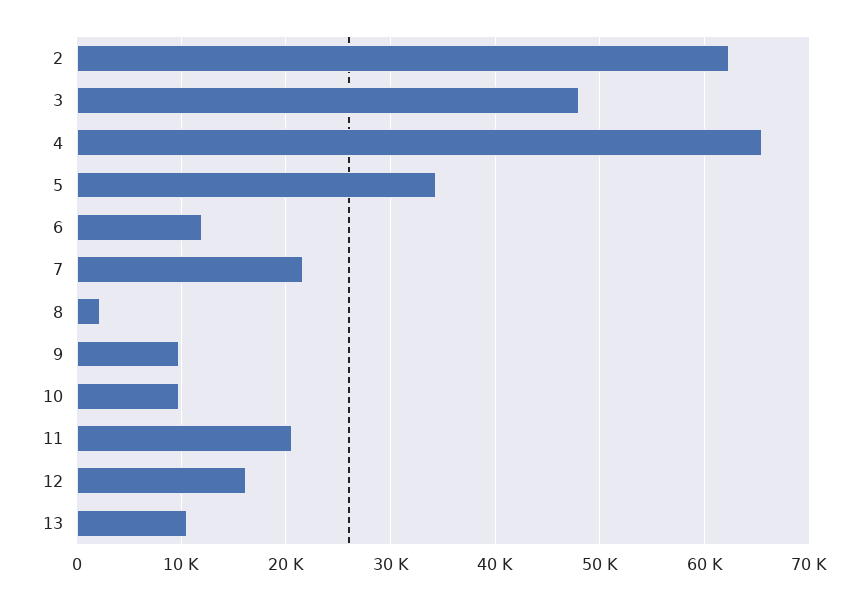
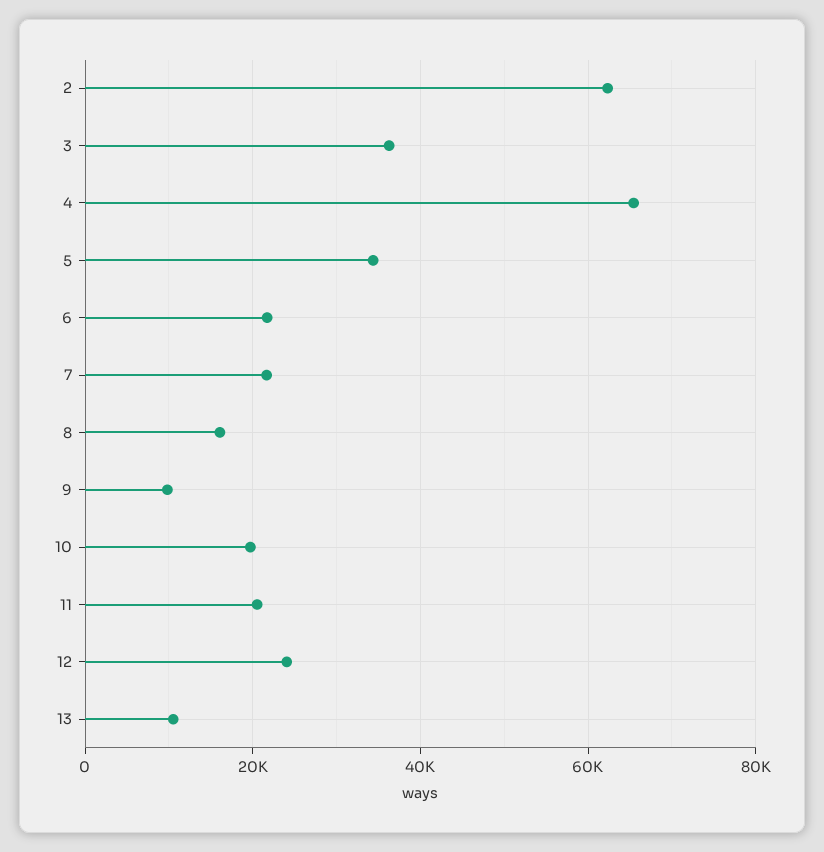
  {
    "2": 62000,
-   "3": 48000,
+   "3": 36000,
    "4": 65000,
    "5": 34000,
-   "6": 12000,
+   "6": 22000,
    "7": 22000,
-   "8": 2000,
+   "8": 16000,
    "9": 10000,
-   "10": 10000,
+   "10": 20000,
    "11": 21000,
-   "12": 16000,
+   "12": 24000,
    "13": 11000
  }

